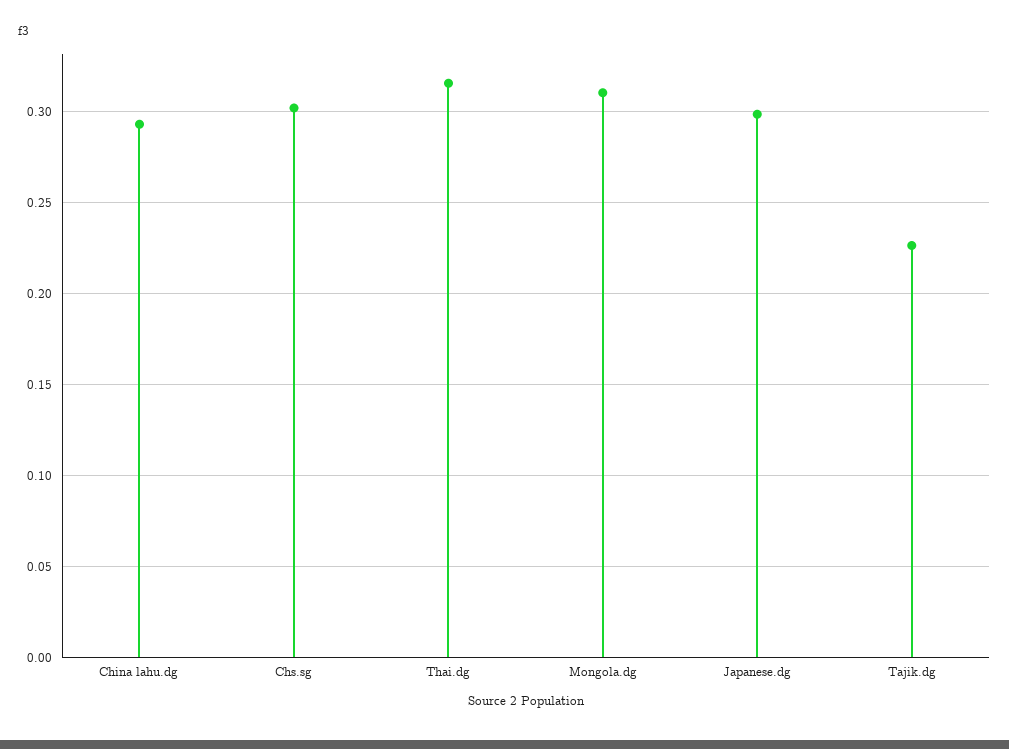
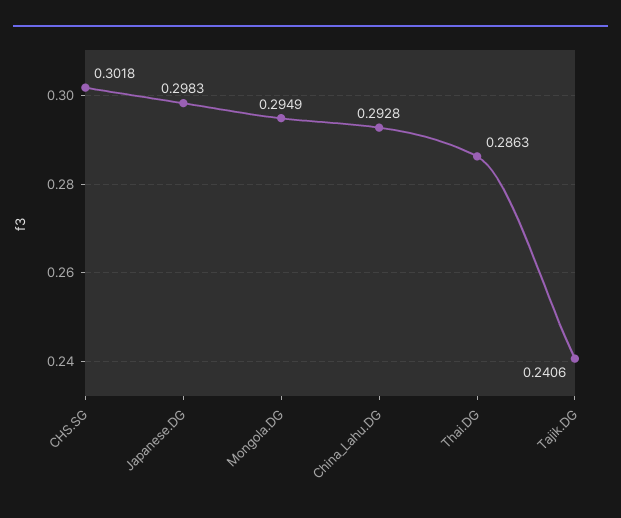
  {
    "China lahu.dg": 0.2928,
    "Chs.sg": 0.3018,
-   "Thai.dg": 0.315,
+   "Thai.dg": 0.2863,
-   "Mongola.dg": 0.31,
+   "Mongola.dg": 0.2949,
    "Japanese.dg": 0.2983,
-   "Tajik.dg": 0.225
+   "Tajik.dg": 0.2406
  }

